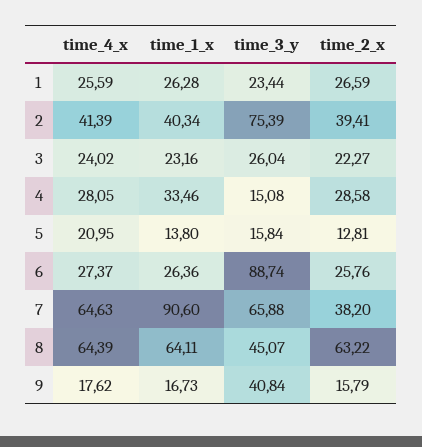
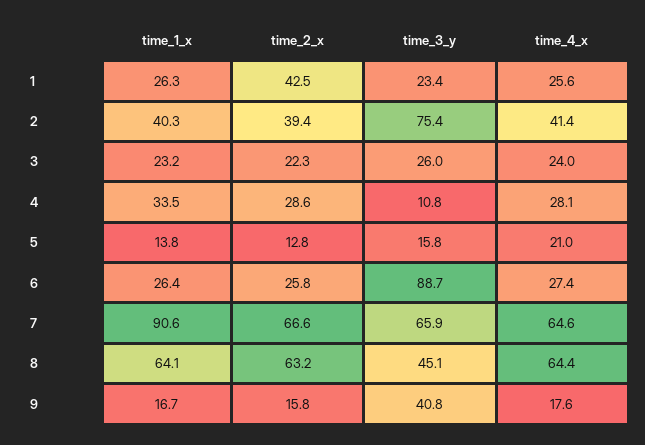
  {
    "time_4_x": {
      "1": 25.59,
      "2": 41.39,
      "3": 24.02,
      "4": 28.05,
      "5": 20.95,
      "6": 27.37,
      "7": 64.63,
      "8": 64.39,
      "9": 17.62
    },
    "time_1_x": {
      "1": 26.28,
      "2": 40.34,
      "3": 23.16,
      "4": 33.46,
      "5": 13.8,
      "6": 26.36,
      "7": 90.6,
      "8": 64.11,
      "9": 16.73
    },
    "time_3_y": {
      "1": 23.44,
      "2": 75.39,
      "3": 26.04,
-     "4": 15.08,
+     "4": 10.8,
      "5": 15.84,
      "6": 88.74,
      "7": 65.88,
      "8": 45.07,
      "9": 40.84
    },
    "time_2_x": {
-     "1": 26.59,
+     "1": 42.5,
      "2": 39.41,
      "3": 22.27,
      "4": 28.58,
      "5": 12.81,
      "6": 25.76,
-     "7": 38.2,
+     "7": 66.6,
      "8": 63.22,
      "9": 15.79
    }
  }

